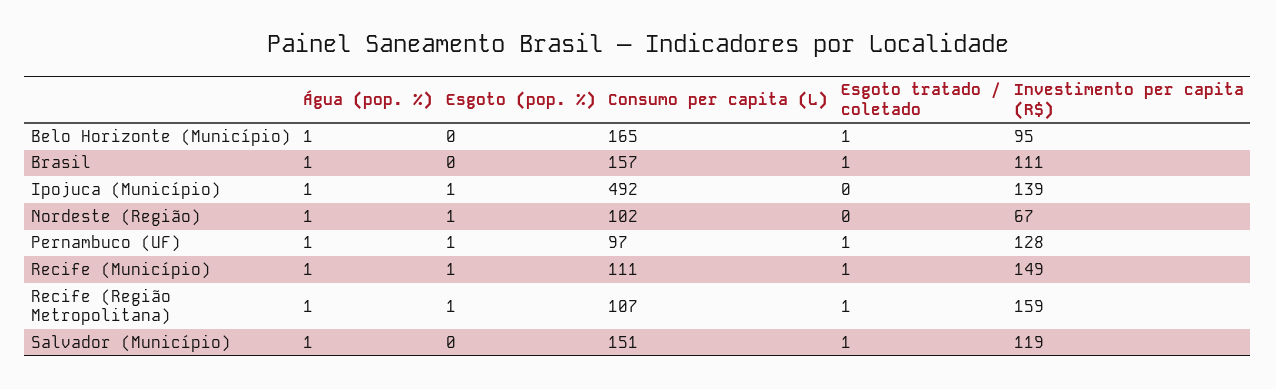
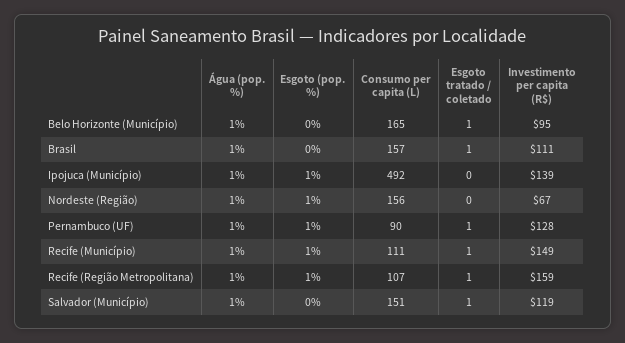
  {
    "Água (pop. %)": {
      "Belo Horizonte (Município)": 1,
      "Brasil": 1,
      "Ipojuca (Município)": 1,
      "Nordeste (Região)": 1,
      "Pernambuco (UF)": 1,
      "Recife (Município)": 1,
      "Recife (Região Metropolitana)": 1,
      "Salvador (Município)": 1
    },
    "Esgoto (pop. %)": {
      "Belo Horizonte (Município)": 0,
      "Brasil": 0,
      "Ipojuca (Município)": 1,
      "Nordeste (Região)": 1,
      "Pernambuco (UF)": 1,
      "Recife (Município)": 1,
      "Recife (Região Metropolitana)": 1,
      "Salvador (Município)": 0
    },
    "Consumo per capita (L)": {
      "Belo Horizonte (Município)": 165,
      "Brasil": 157,
      "Ipojuca (Município)": 492,
-     "Nordeste (Região)": 102,
+     "Nordeste (Região)": 156,
-     "Pernambuco (UF)": 97,
+     "Pernambuco (UF)": 90,
      "Recife (Município)": 111,
      "Recife (Região Metropolitana)": 107,
      "Salvador (Município)": 151
    },
    "Esgoto tratado / coletado": {
      "Belo Horizonte (Município)": 1,
      "Brasil": 1,
      "Ipojuca (Município)": 0,
      "Nordeste (Região)": 0,
      "Pernambuco (UF)": 1,
      "Recife (Município)": 1,
      "Recife (Região Metropolitana)": 1,
      "Salvador (Município)": 1
    },
    "Investimento per capita (R$)": {
      "Belo Horizonte (Município)": 95,
      "Brasil": 111,
      "Ipojuca (Município)": 139,
      "Nordeste (Região)": 67,
      "Pernambuco (UF)": 128,
      "Recife (Município)": 149,
      "Recife (Região Metropolitana)": 159,
      "Salvador (Município)": 119
    }
  }

